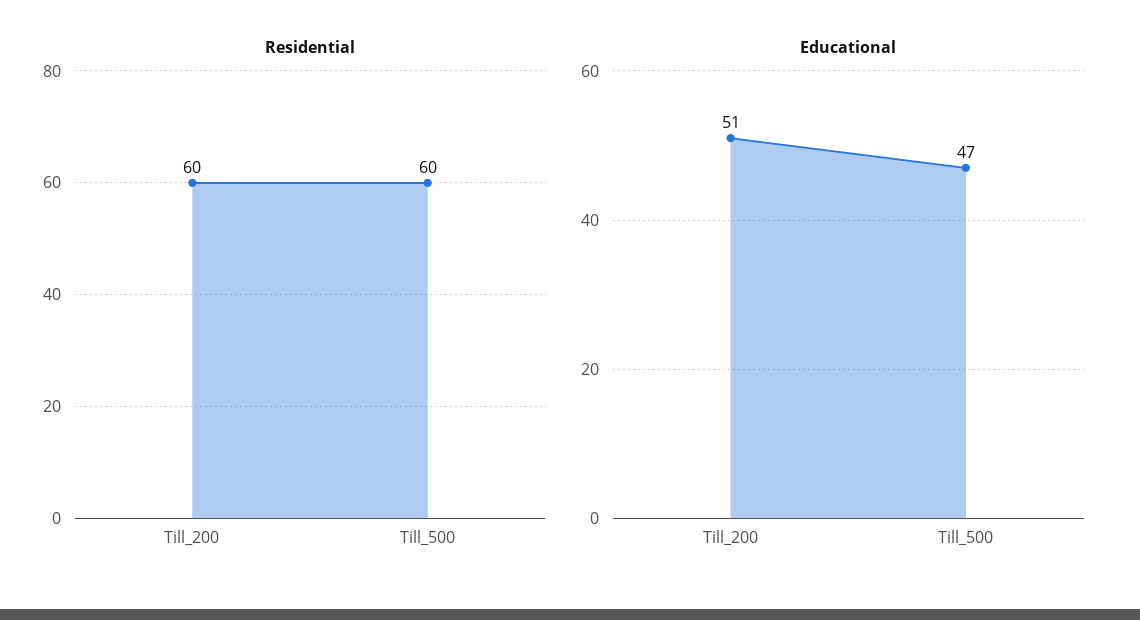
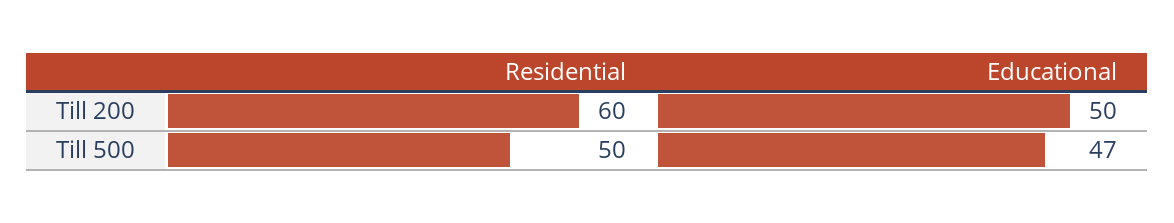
  {
    "Residential": {
      "Till_200": 60,
-     "Till_500": 60
+     "Till_500": 50
    },
    "Educational": {
-     "Till_200": 51,
+     "Till_200": 50,
      "Till_500": 47
    }
  }

